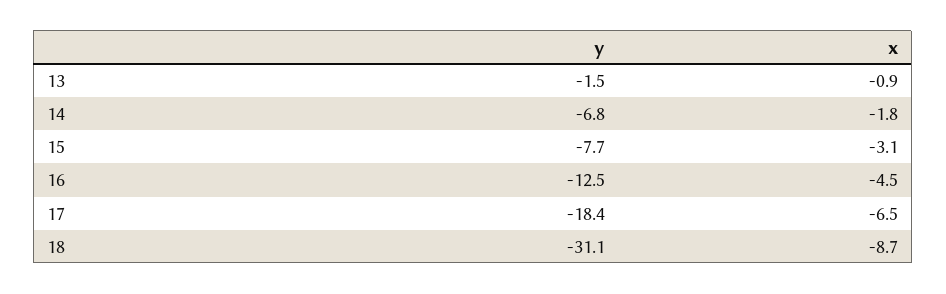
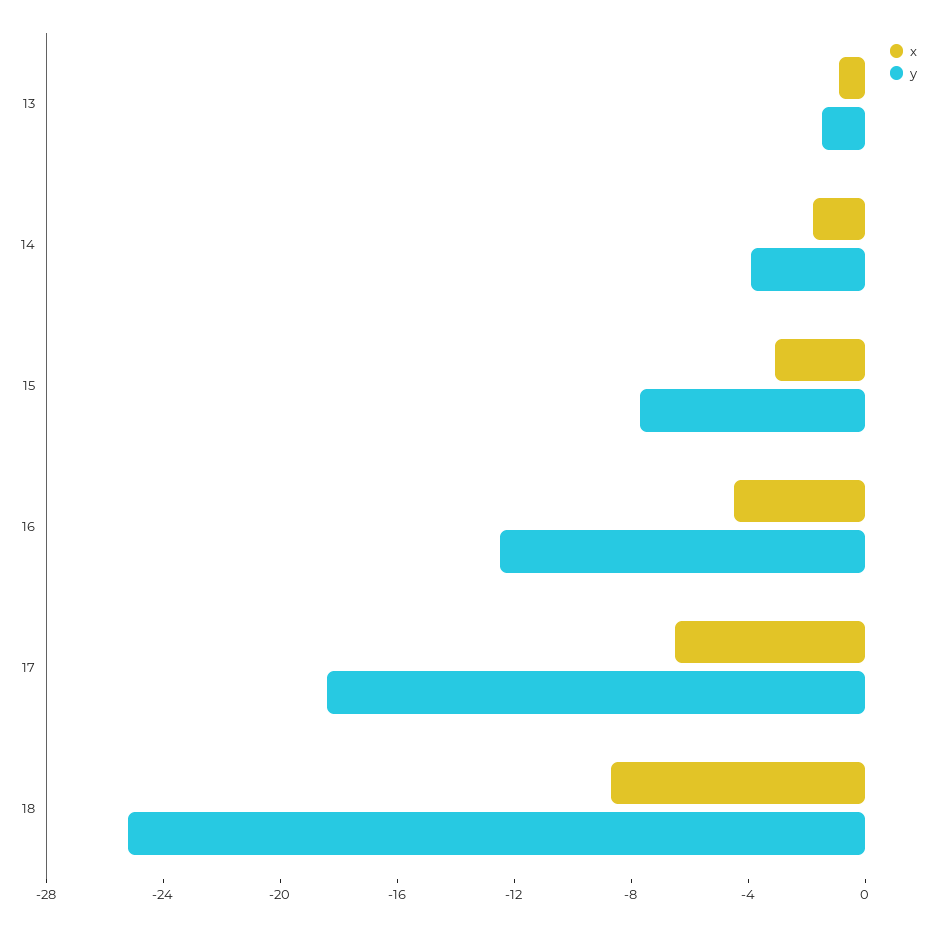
  {
    "y": {
      "13": -1.5,
-     "14": -6.8,
+     "14": -4,
      "15": -7.7,
      "16": -12.5,
      "17": -18.4,
-     "18": -31.1
+     "18": -25
    },
    "x": {
      "13": -0.9,
      "14": -1.8,
      "15": -3.1,
      "16": -4.5,
      "17": -6.5,
      "18": -8.7
    }
  }

